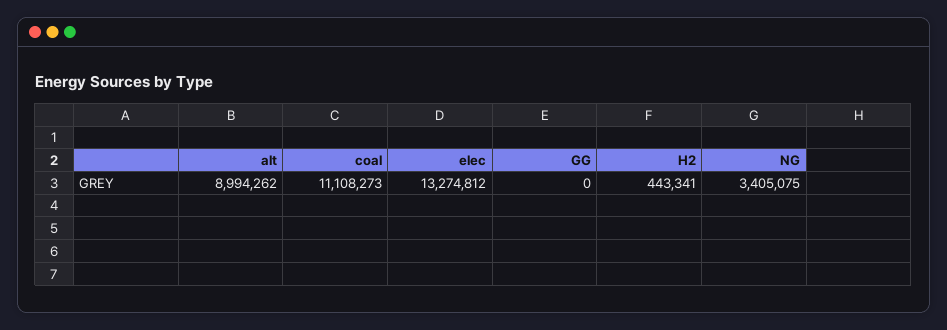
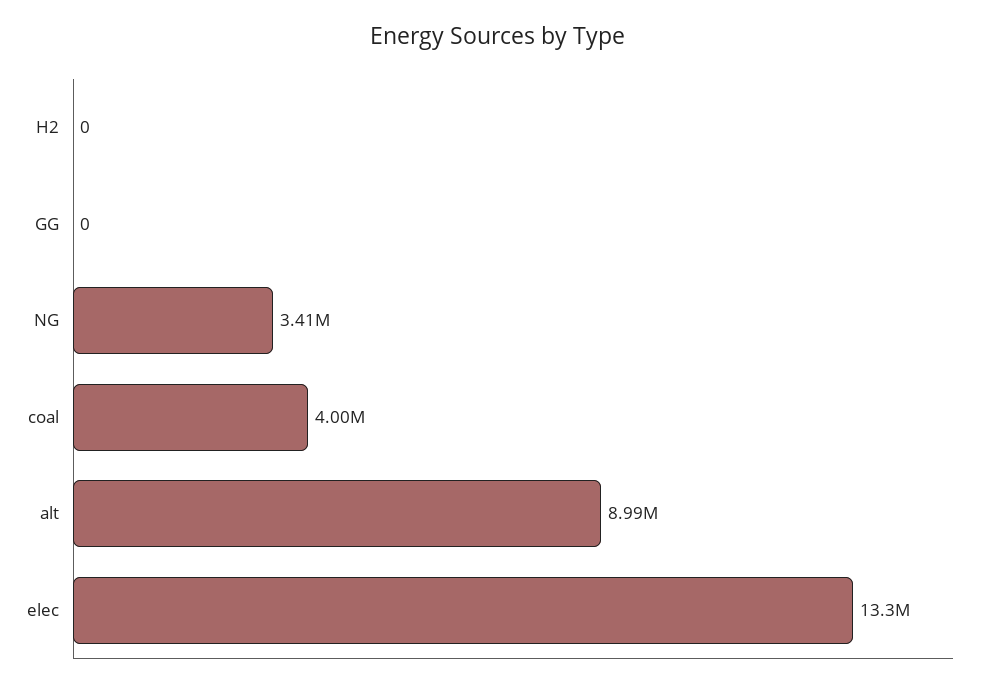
  {
    "alt": 8994262,
-   "coal": 11108273,
+   "coal": 4000000,
    "elec": 13274812,
    "GG": 0,
-   "H2": 443341,
+   "H2": 0,
    "NG": 3405075
  }

